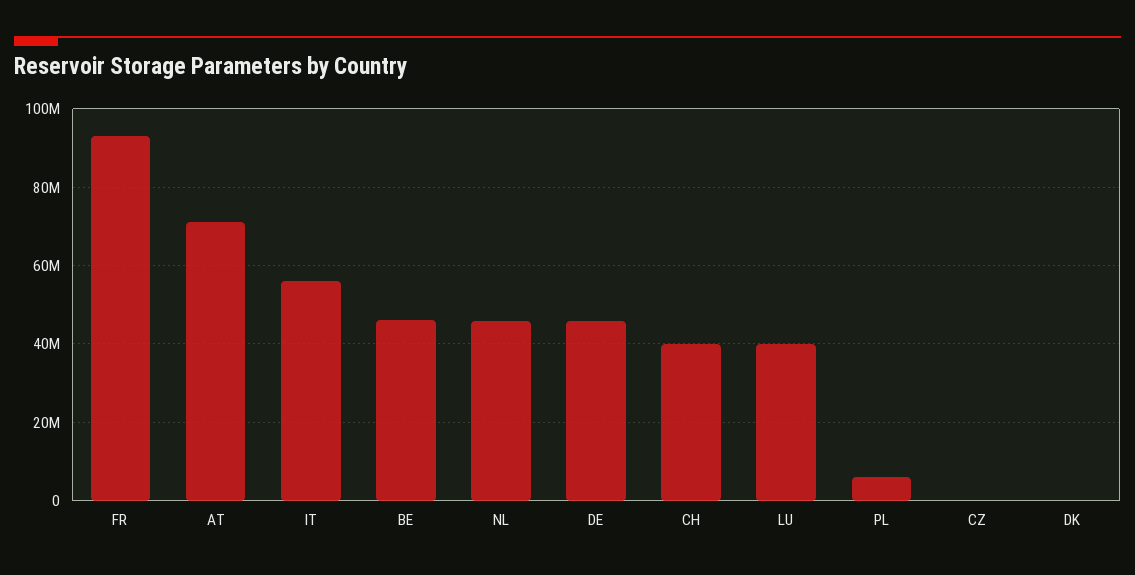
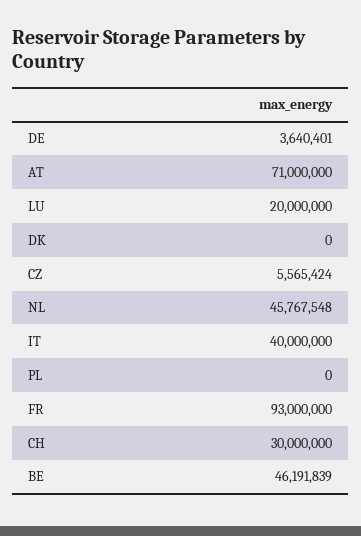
  {
    "FR": 93000000,
    "AT": 71000000,
-   "IT": 56000000,
+   "IT": 40000000,
    "BE": 46191839,
    "NL": 45767548,
-   "DE": 46000000,
+   "DE": 3640401,
-   "CH": 40000000,
+   "CH": 30000000,
-   "LU": 40000000,
+   "LU": 20000000,
-   "PL": 6000000,
+   "PL": 0,
-   "CZ": 0,
+   "CZ": 5565424,
    "DK": 0
  }

